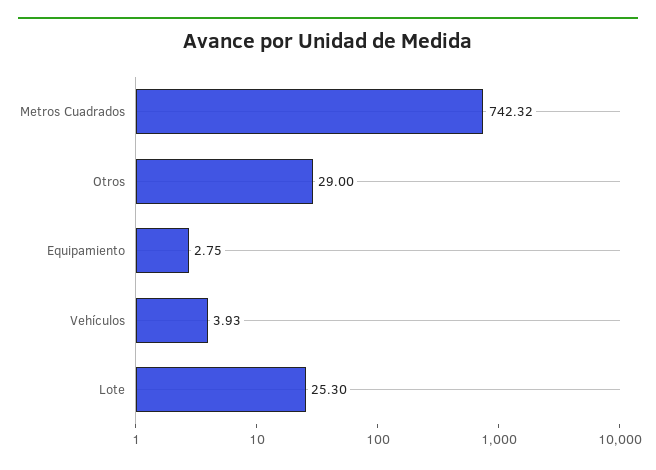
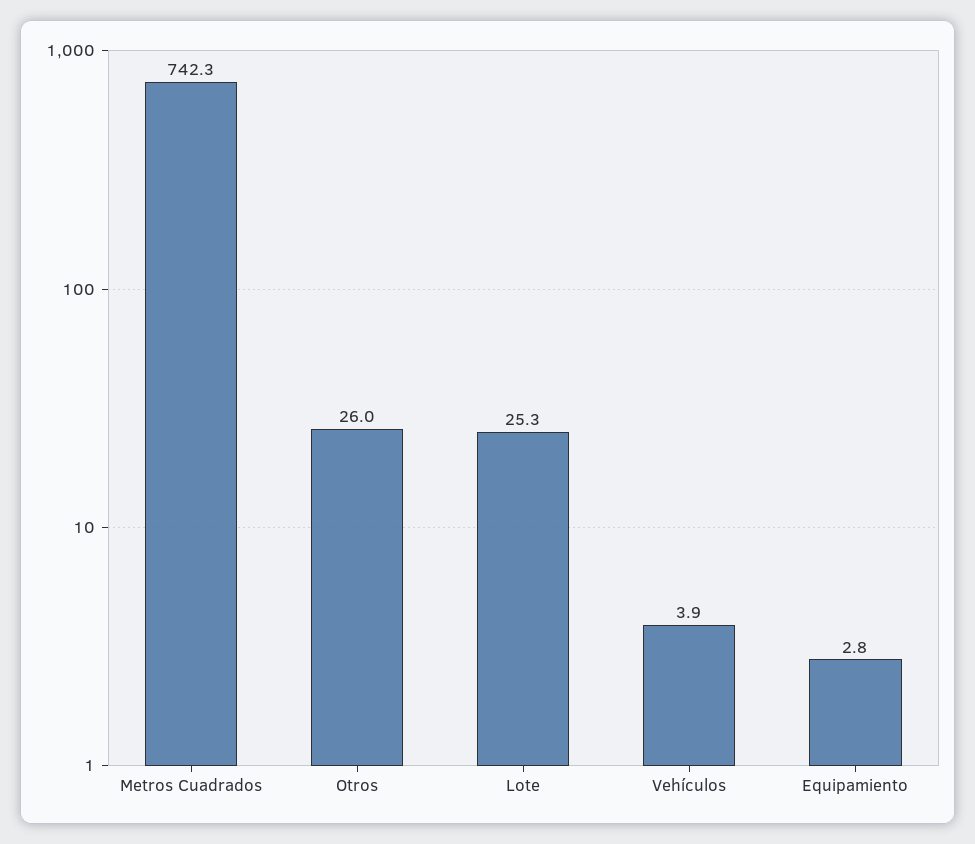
  {
    "Metros Cuadrados": 742.32,
-   "Otros": 29,
+   "Otros": 26,
    "Equipamiento": 2.75,
    "Vehículos": 3.93,
    "Lote": 25.3
  }

